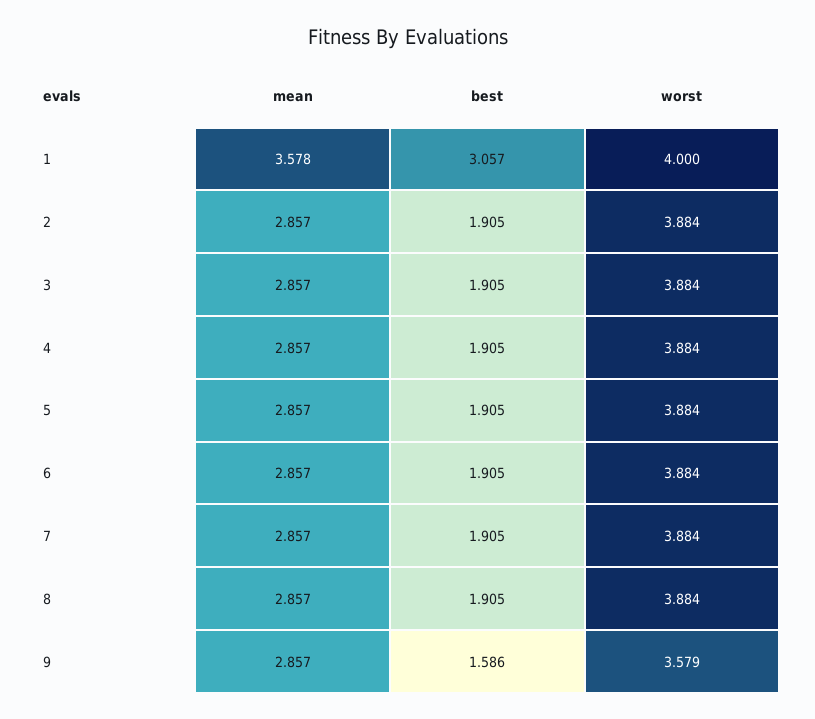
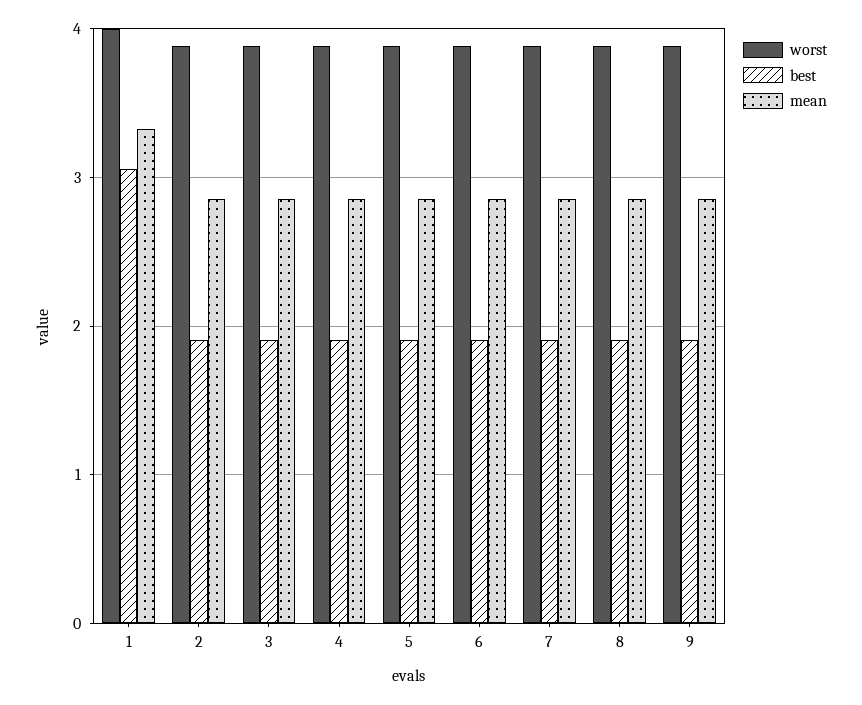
  {
    "mean": {
-     "1": 3.578,
+     "1": 3.3,
      "2": 2.857,
      "3": 2.857,
      "4": 2.857,
      "5": 2.857,
      "6": 2.857,
      "7": 2.857,
      "8": 2.857,
      "9": 2.857
    },
    "best": {
      "1": 3.057,
      "2": 1.905,
      "3": 1.905,
      "4": 1.905,
      "5": 1.905,
      "6": 1.905,
      "7": 1.905,
      "8": 1.905,
-     "9": 1.586
+     "9": 1.9
    },
    "worst": {
      "1": 4,
      "2": 3.884,
      "3": 3.884,
      "4": 3.884,
      "5": 3.884,
      "6": 3.884,
      "7": 3.884,
      "8": 3.884,
-     "9": 3.579
+     "9": 3.9
    }
  }

